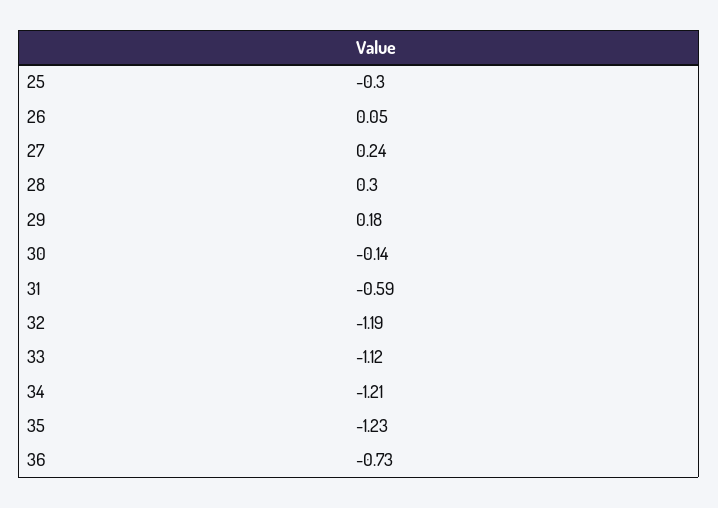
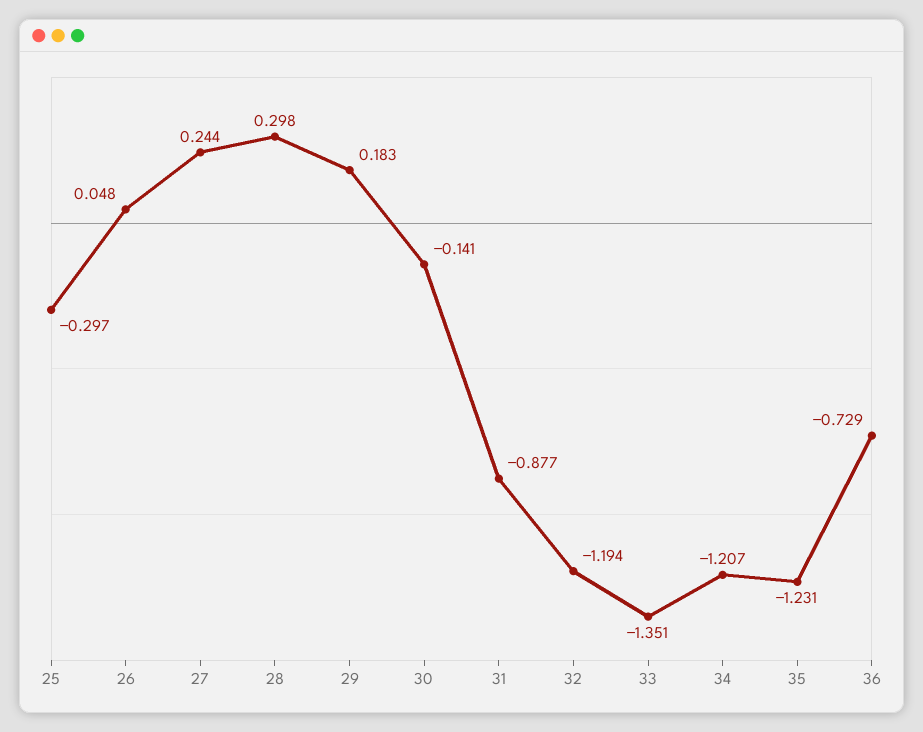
  {
    "25": -0.297,
    "26": 0.048,
    "27": 0.244,
    "28": 0.298,
    "29": 0.183,
    "30": -0.141,
-   "31": -0.59,
+   "31": -0.877,
    "32": -1.194,
-   "33": -1.12,
+   "33": -1.351,
    "34": -1.207,
    "35": -1.231,
    "36": -0.729
  }

